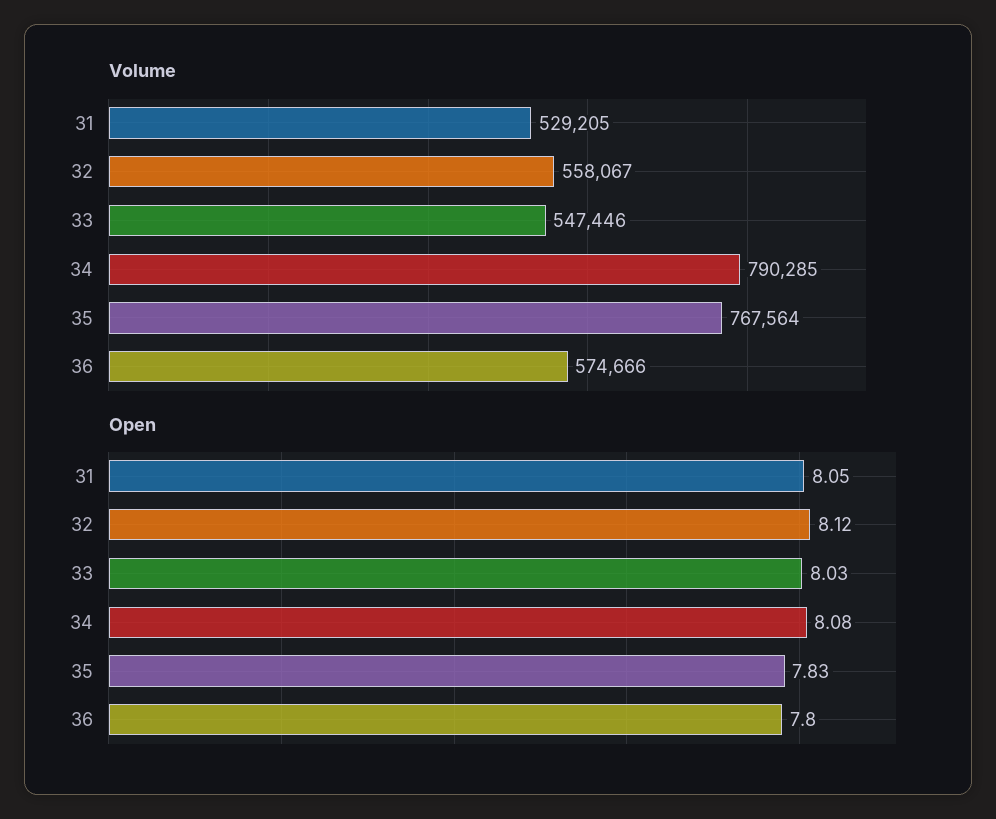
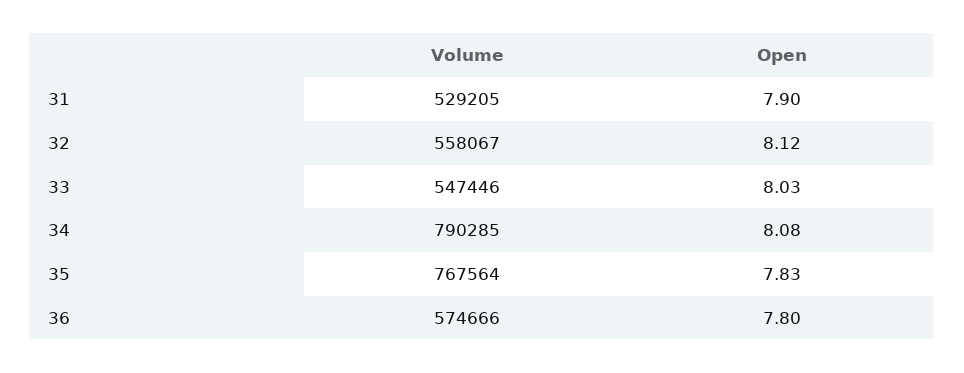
  {
    "Volume": {
      "31": 529205,
      "32": 558067,
      "33": 547446,
      "34": 790285,
      "35": 767564,
      "36": 574666
    },
    "Open": {
-     "31": 8.05,
+     "31": 7.9,
      "32": 8.12,
      "33": 8.03,
      "34": 8.08,
      "35": 7.83,
      "36": 7.8
    }
  }

